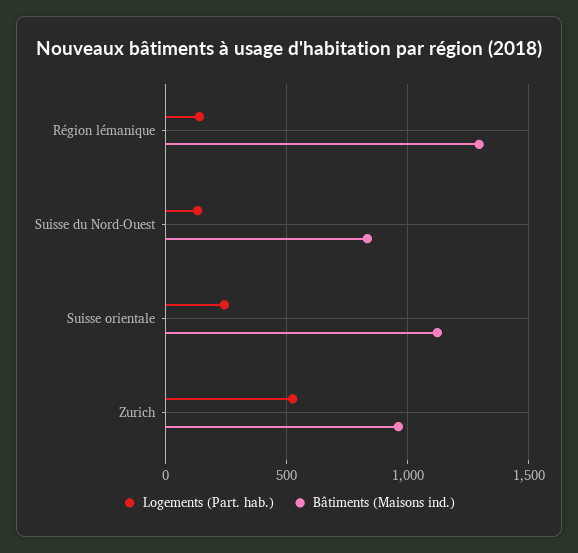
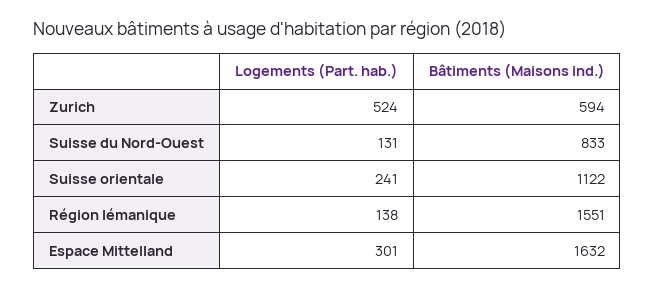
  {
    "Logements (Part. hab.)": {
      "Région lémanique": 138,
      "Suisse du Nord-Ouest": 131,
      "Suisse orientale": 241,
-     "Zurich": 524
+     "Zurich": 524,
+     "Espace Mittelland": 301
    },
    "Bâtiments (Maisons ind.)": {
-     "Région lémanique": 1300,
+     "Région lémanique": 1551,
      "Suisse du Nord-Ouest": 833,
      "Suisse orientale": 1122,
-     "Zurich": 950
+     "Zurich": 594,
+     "Espace Mittelland": 1632
    }
  }

